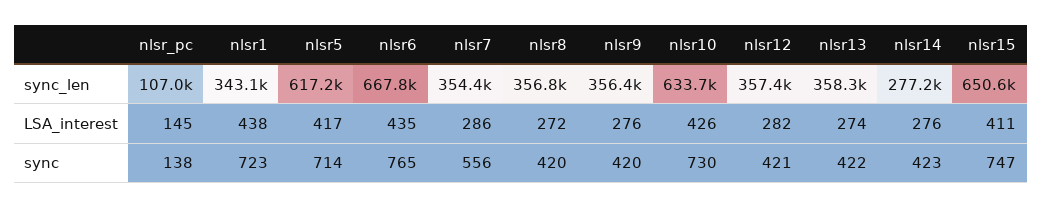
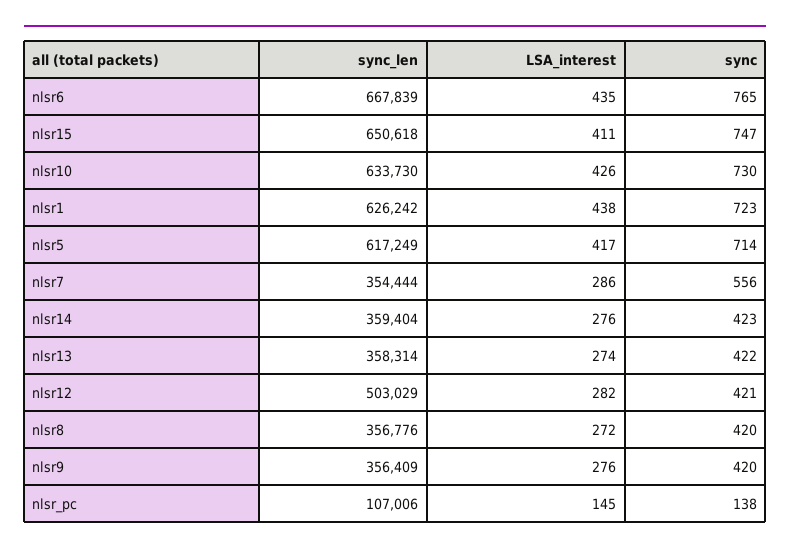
  {
    "nlsr_pc": {
      "sync_len": 107006,
      "LSA_interest": 145,
      "sync": 138
    },
    "nlsr1": {
-     "sync_len": 343100,
+     "sync_len": 626242,
      "LSA_interest": 438,
      "sync": 723
    },
    "nlsr5": {
      "sync_len": 617249,
      "LSA_interest": 417,
      "sync": 714
    },
    "nlsr6": {
      "sync_len": 667839,
      "LSA_interest": 435,
      "sync": 765
    },
    "nlsr7": {
      "sync_len": 354444,
      "LSA_interest": 286,
      "sync": 556
    },
    "nlsr8": {
      "sync_len": 356776,
      "LSA_interest": 272,
      "sync": 420
    },
    "nlsr9": {
      "sync_len": 356409,
      "LSA_interest": 276,
      "sync": 420
    },
    "nlsr10": {
      "sync_len": 633730,
      "LSA_interest": 426,
      "sync": 730
    },
    "nlsr12": {
-     "sync_len": 357400,
+     "sync_len": 503029,
      "LSA_interest": 282,
      "sync": 421
    },
    "nlsr13": {
      "sync_len": 358314,
      "LSA_interest": 274,
      "sync": 422
    },
    "nlsr14": {
-     "sync_len": 277200,
+     "sync_len": 359404,
      "LSA_interest": 276,
      "sync": 423
    },
    "nlsr15": {
      "sync_len": 650618,
      "LSA_interest": 411,
      "sync": 747
    }
  }

